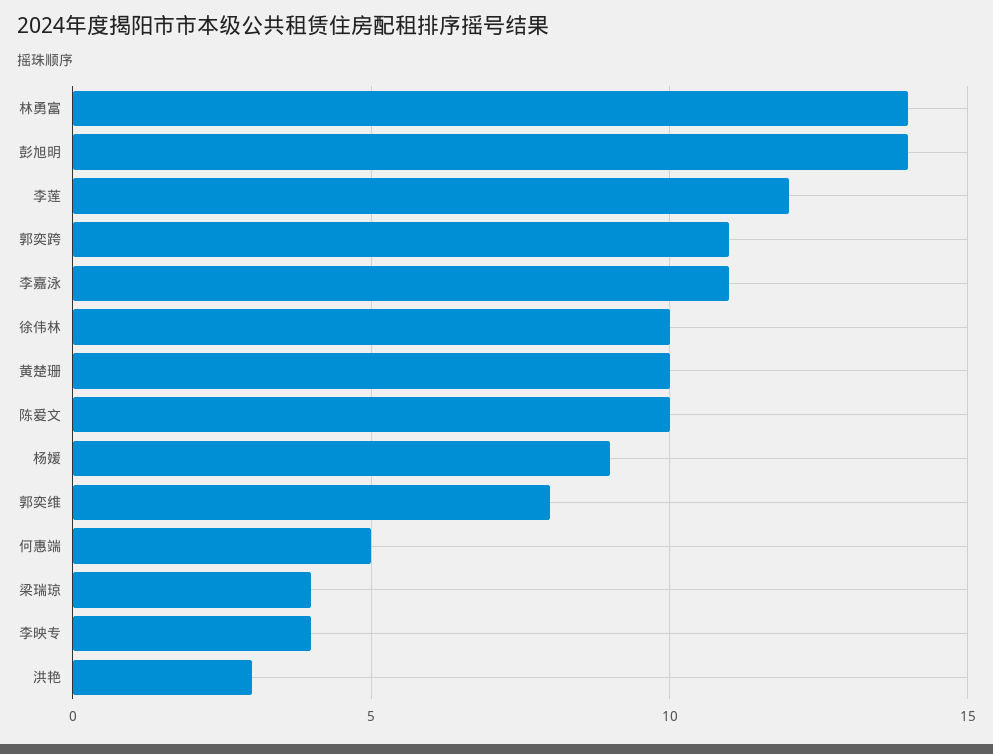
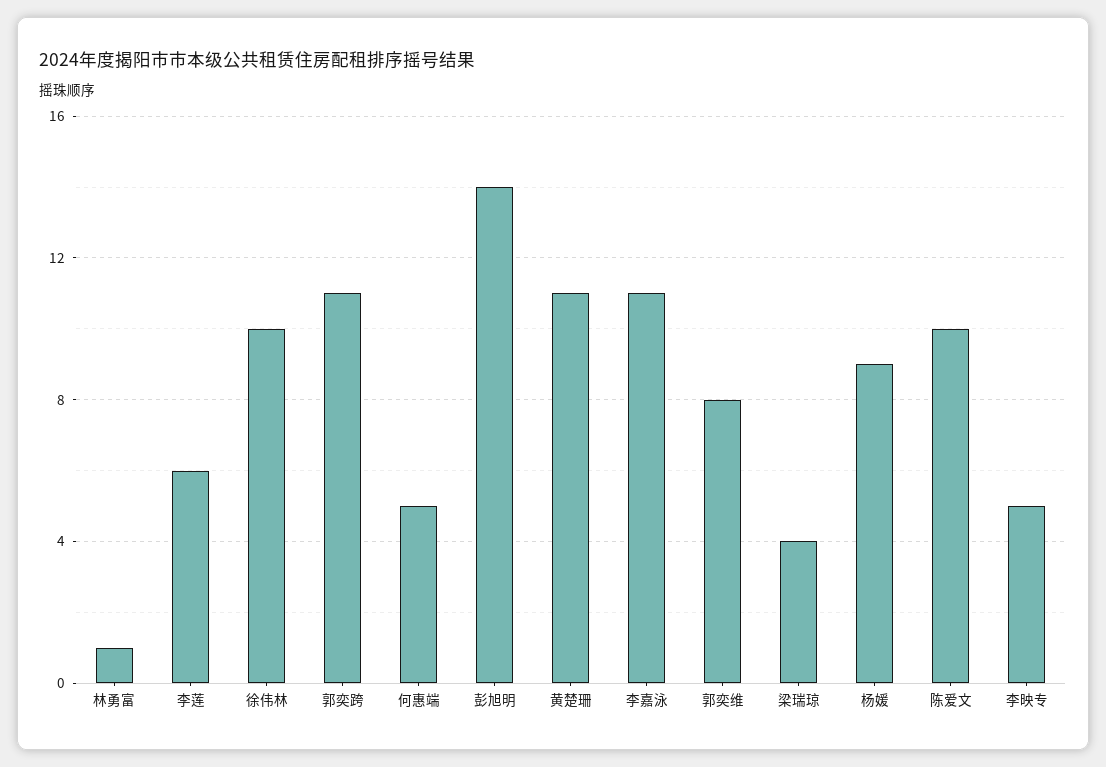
  {
-   "林勇富": 14,
+   "林勇富": 1,
    "彭旭明": 14,
-   "李莲": 12,
+   "李莲": 6,
    "郭奕跨": 11,
    "李嘉泳": 11,
    "徐伟林": 10,
-   "黄楚珊": 10,
+   "黄楚珊": 11,
    "陈爱文": 10,
    "杨媛": 9,
    "郭奕维": 8,
    "何惠端": 5,
    "梁瑞琼": 4,
-   "李映专": 4,
+   "李映专": 5
-   "洪艳": 3
  }

